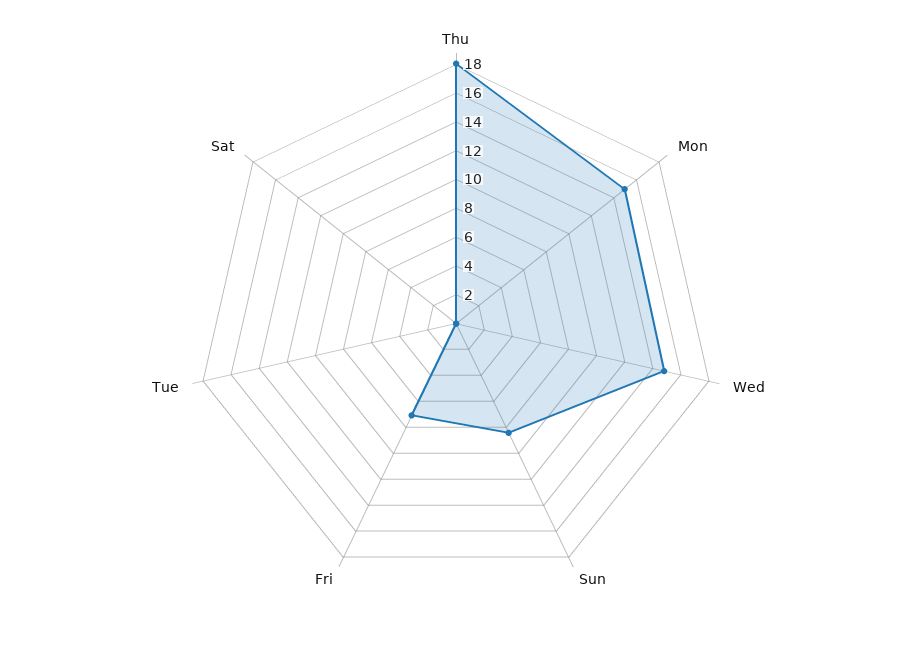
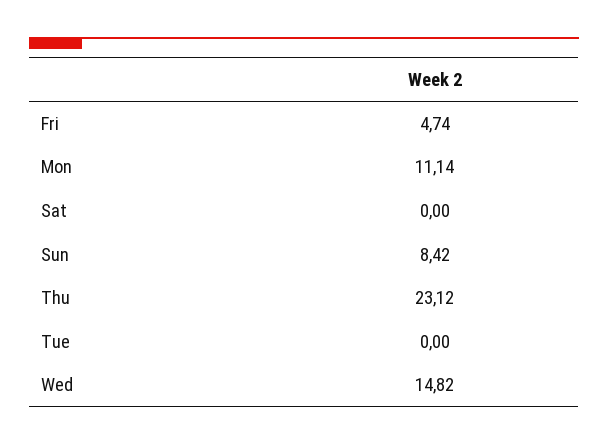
  {
-   "Thu": 18,
+   "Thu": 23.12,
-   "Mon": 15,
+   "Mon": 11.14,
    "Wed": 14.82,
    "Sun": 8.42,
-   "Fri": 7,
+   "Fri": 4.74,
    "Tue": 0,
    "Sat": 0
  }

